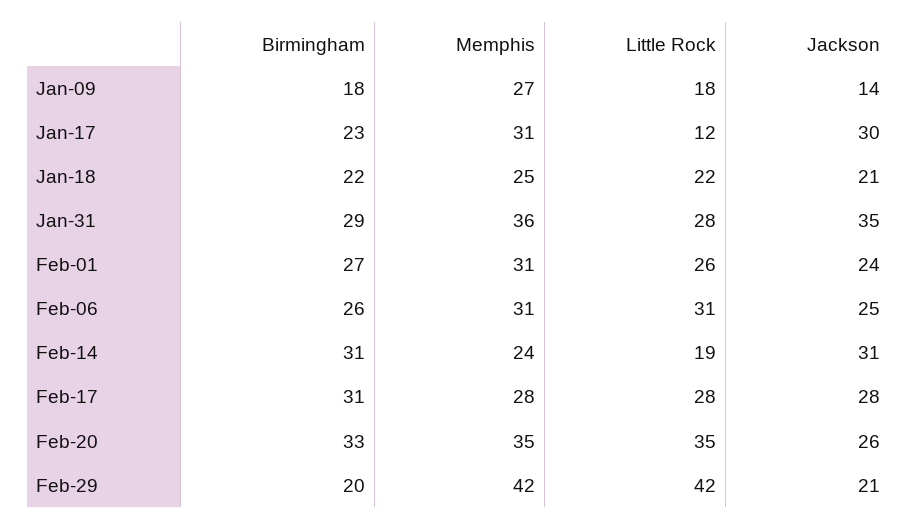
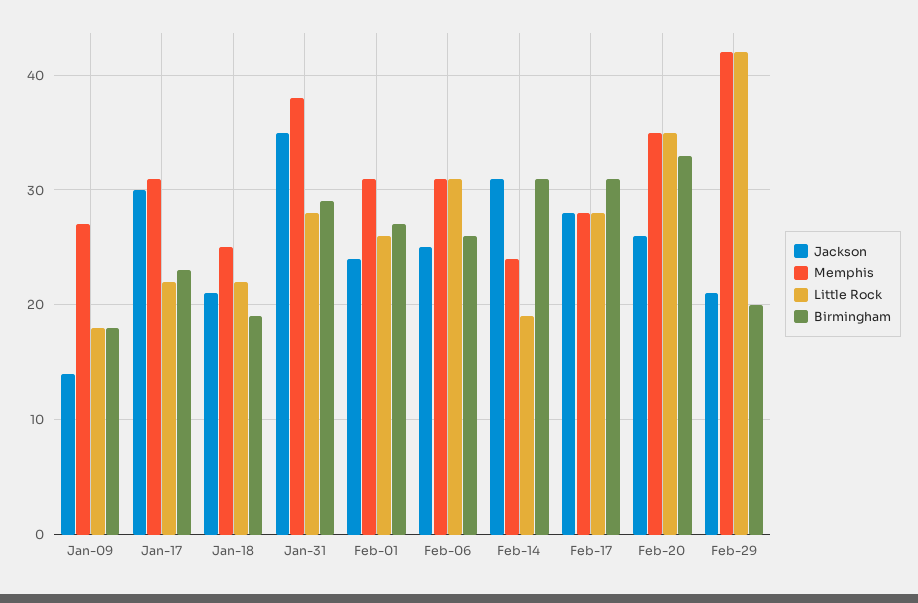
  {
    "Birmingham": {
      "Jan-09": 18,
      "Jan-17": 23,
-     "Jan-18": 22,
+     "Jan-18": 19,
      "Jan-31": 29,
      "Feb-01": 27,
      "Feb-06": 26,
      "Feb-14": 31,
      "Feb-17": 31,
      "Feb-20": 33,
      "Feb-29": 20
    },
    "Memphis": {
      "Jan-09": 27,
      "Jan-17": 31,
      "Jan-18": 25,
-     "Jan-31": 36,
+     "Jan-31": 38,
      "Feb-01": 31,
      "Feb-06": 31,
      "Feb-14": 24,
      "Feb-17": 28,
      "Feb-20": 35,
      "Feb-29": 42
    },
    "Little Rock": {
      "Jan-09": 18,
-     "Jan-17": 12,
+     "Jan-17": 22,
      "Jan-18": 22,
      "Jan-31": 28,
      "Feb-01": 26,
      "Feb-06": 31,
      "Feb-14": 19,
      "Feb-17": 28,
      "Feb-20": 35,
      "Feb-29": 42
    },
    "Jackson": {
      "Jan-09": 14,
      "Jan-17": 30,
      "Jan-18": 21,
      "Jan-31": 35,
      "Feb-01": 24,
      "Feb-06": 25,
      "Feb-14": 31,
      "Feb-17": 28,
      "Feb-20": 26,
      "Feb-29": 21
    }
  }

